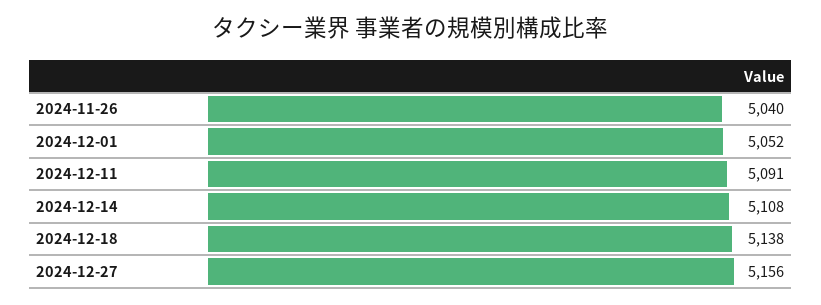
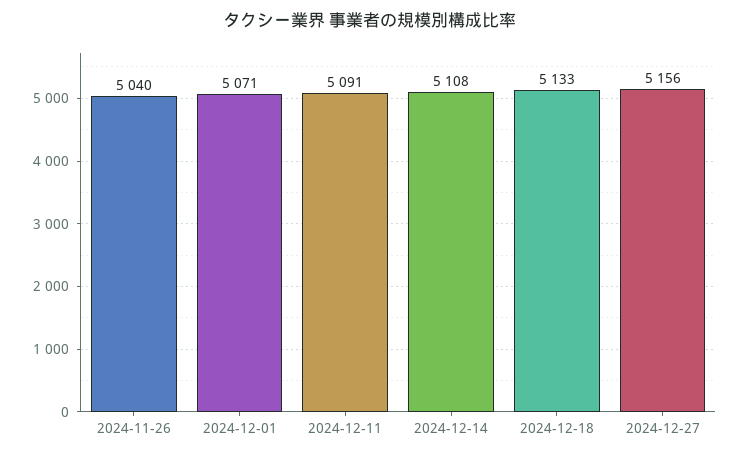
  {
    "2024-11-26": 5040,
-   "2024-12-01": 5052,
+   "2024-12-01": 5071,
    "2024-12-11": 5091,
    "2024-12-14": 5108,
-   "2024-12-18": 5138,
+   "2024-12-18": 5133,
    "2024-12-27": 5156
  }

